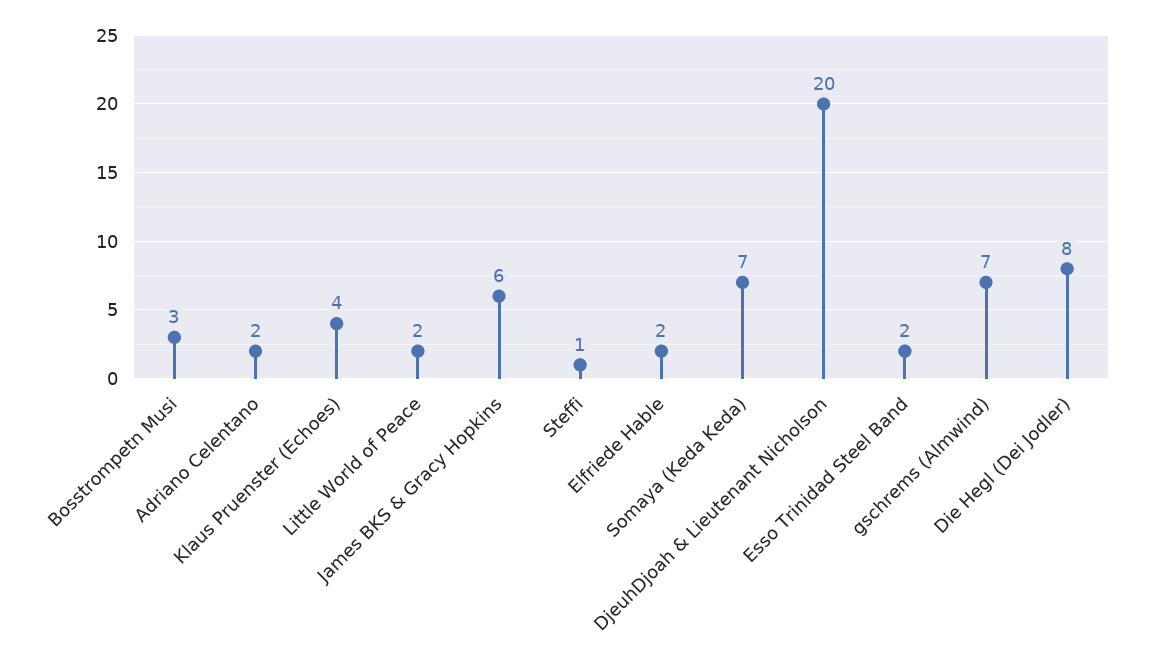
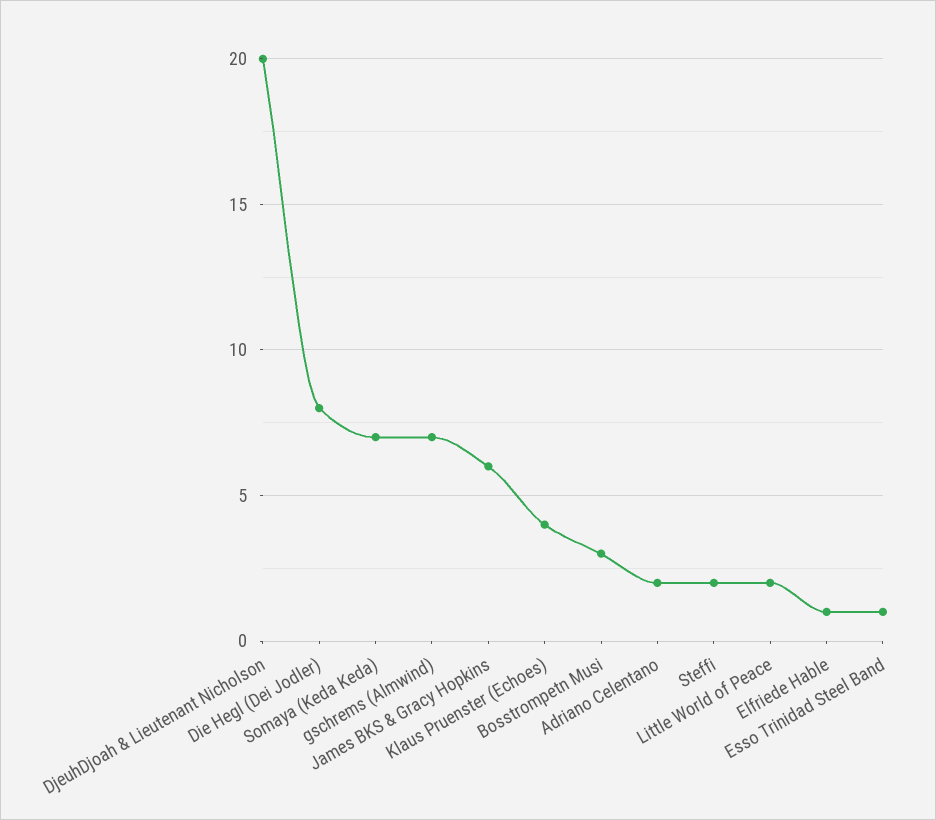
  {
    "Bosstrompetn Musi": 3,
    "Adriano Celentano": 2,
    "Klaus Pruenster (Echoes)": 4,
    "Little World of Peace": 2,
    "James BKS & Gracy Hopkins": 6,
-   "Steffi": 1,
+   "Steffi": 2,
-   "Elfriede Hable": 2,
+   "Elfriede Hable": 1,
    "Somaya (Keda Keda)": 7,
    "DjeuhDjoah & Lieutenant Nicholson": 20,
-   "Esso Trinidad Steel Band": 2,
+   "Esso Trinidad Steel Band": 1,
    "gschrems (Almwind)": 7,
    "Die Hegl (Dei Jodler)": 8
  }

